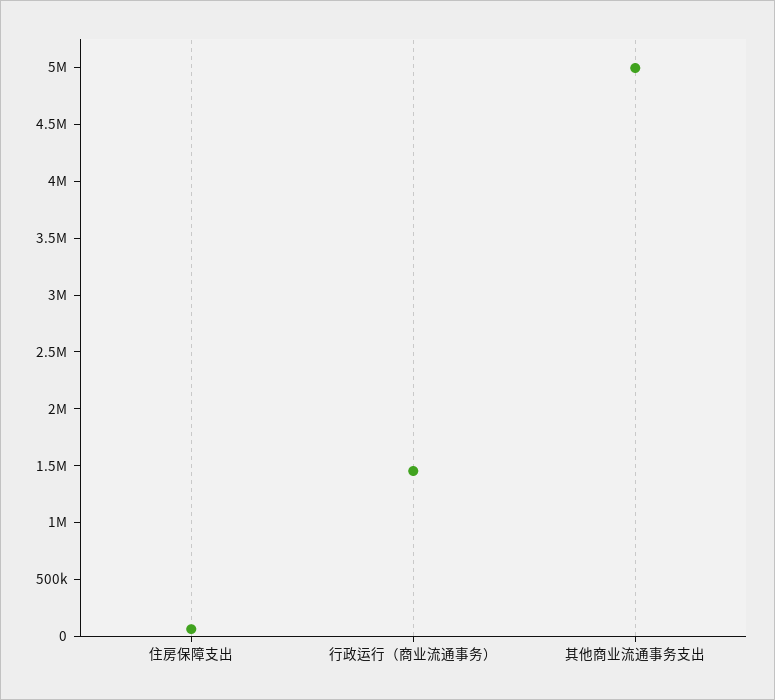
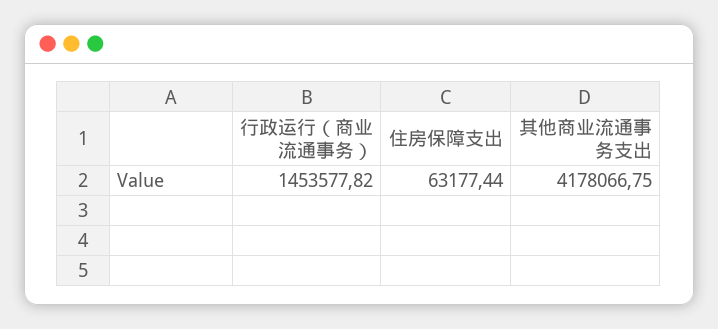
  {
    "住房保障支出": 63177.44,
    "行政运行（商业流通事务）": 1453577.82,
-   "其他商业流通事务支出": 5000000
+   "其他商业流通事务支出": 4178066.75
  }

